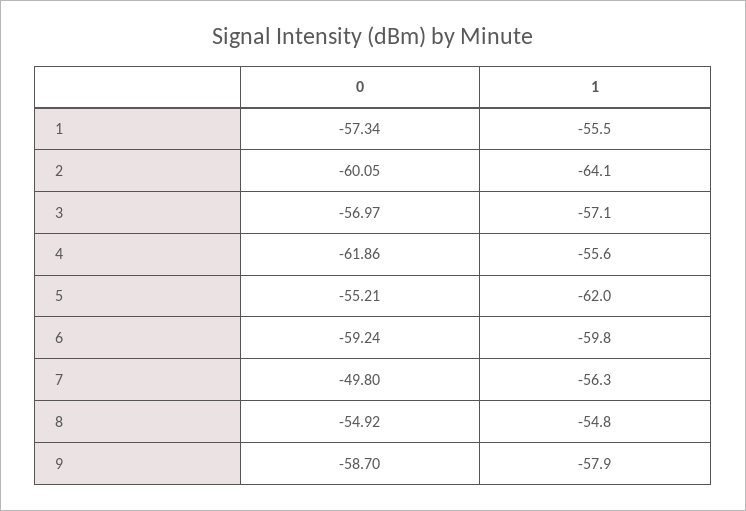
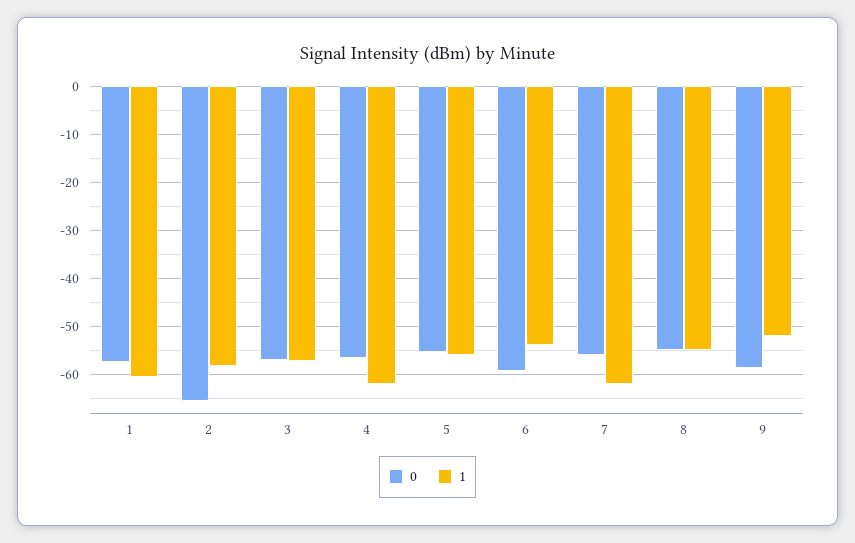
  {
    "0": {
      "1": -57.34,
-     "2": -60.05,
+     "2": -66,
      "3": -56.97,
-     "4": -61.86,
+     "4": -56,
      "5": -55.21,
      "6": -59.24,
-     "7": -49.8,
+     "7": -56,
      "8": -54.92,
      "9": -58.7
    },
    "1": {
-     "1": -55.5,
+     "1": -60,
-     "2": -64.1,
+     "2": -58,
      "3": -57.1,
-     "4": -55.6,
+     "4": -62,
-     "5": -62,
+     "5": -56,
-     "6": -59.8,
+     "6": -54,
-     "7": -56.3,
+     "7": -62,
      "8": -54.8,
-     "9": -57.9
+     "9": -52
    }
  }

